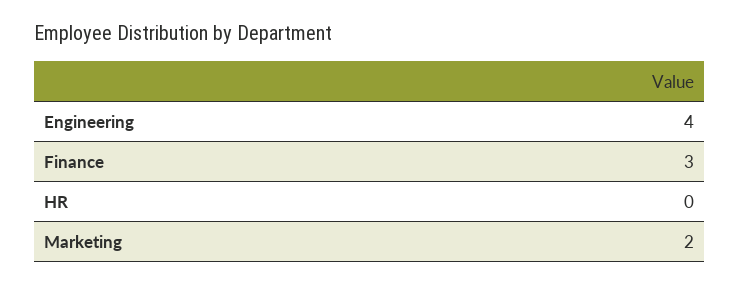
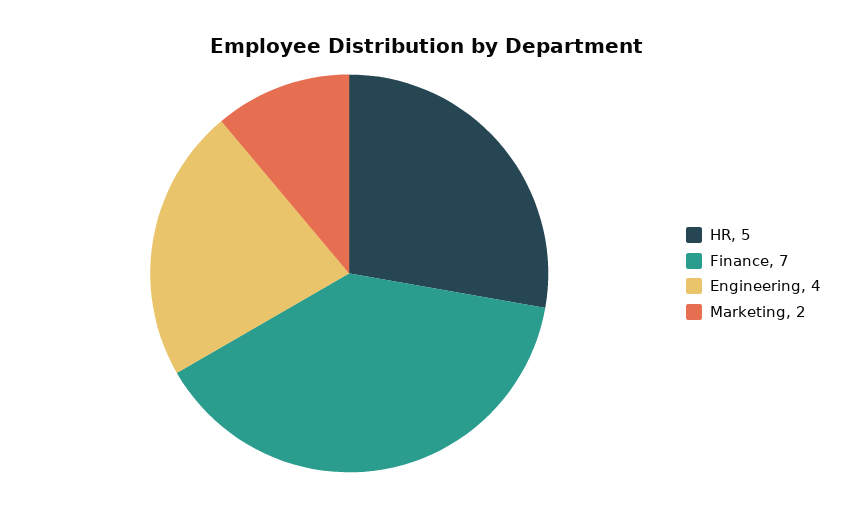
  {
    "Engineering": 4,
-   "Finance": 3,
+   "Finance": 7,
-   "HR": 0,
+   "HR": 5,
    "Marketing": 2
  }

